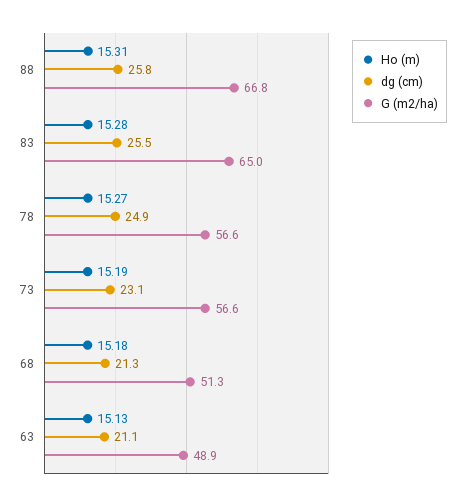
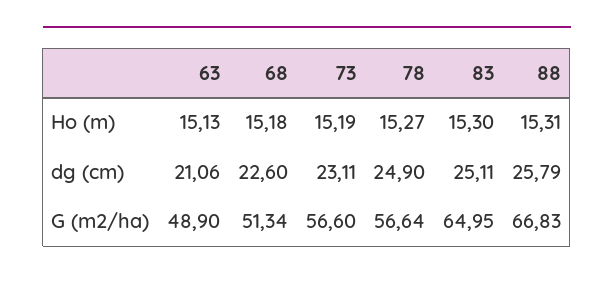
  {
    "Ho (m)": {
      "88": 15.31,
-     "83": 15.28,
+     "83": 15.3,
      "78": 15.27,
      "73": 15.19,
      "68": 15.18,
      "63": 15.13
    },
    "dg (cm)": {
      "88": 25.79,
-     "83": 25.5,
+     "83": 25.11,
      "78": 24.9,
      "73": 23.11,
-     "68": 21.3,
+     "68": 22.6,
      "63": 21.06
    },
    "G (m2/ha)": {
      "88": 66.83,
      "83": 64.95,
      "78": 56.64,
      "73": 56.6,
      "68": 51.34,
      "63": 48.9
    }
  }

